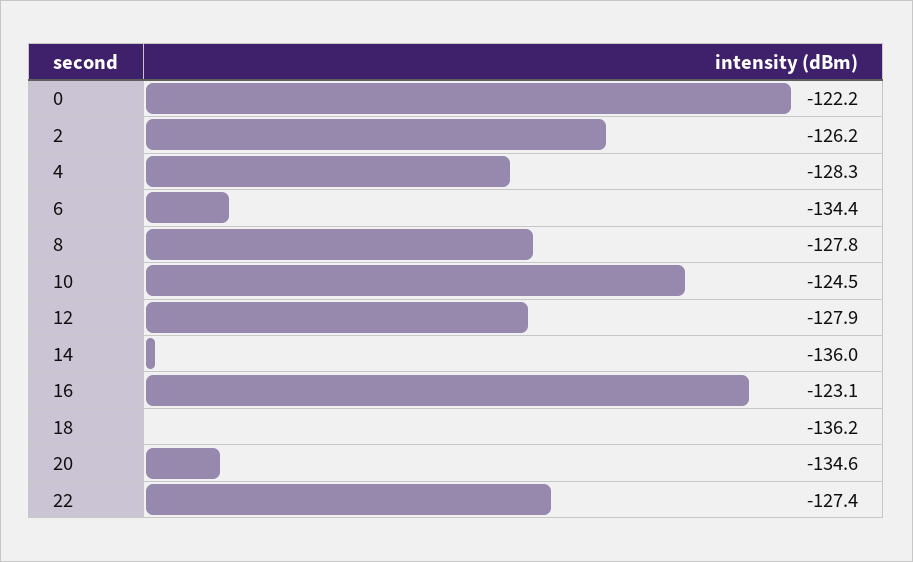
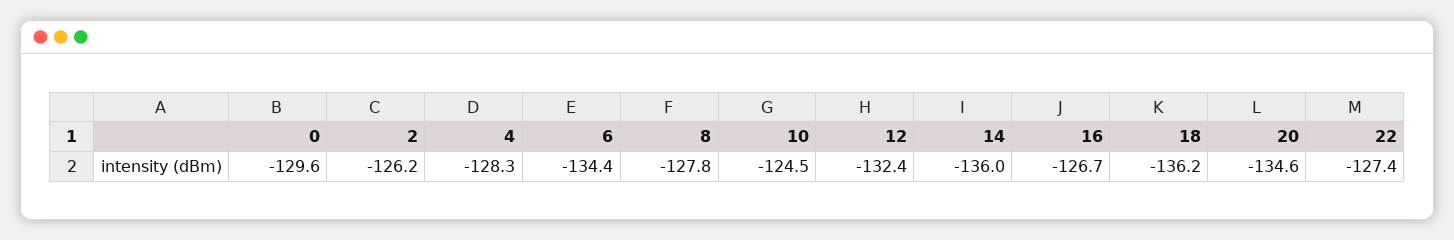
  {
-   "0": -122.2,
+   "0": -129.6,
    "2": -126.2,
    "4": -128.3,
    "6": -134.4,
    "8": -127.8,
    "10": -124.5,
-   "12": -127.9,
+   "12": -132.4,
    "14": -136,
-   "16": -123.1,
+   "16": -126.7,
    "18": -136.2,
    "20": -134.6,
    "22": -127.4
  }

